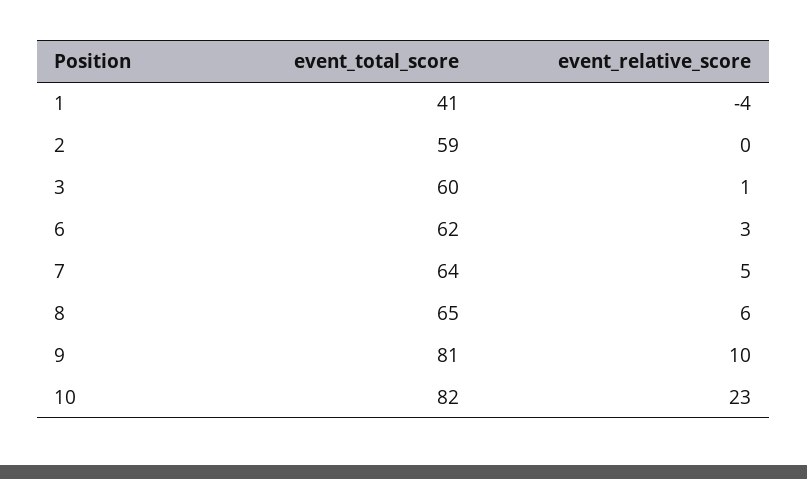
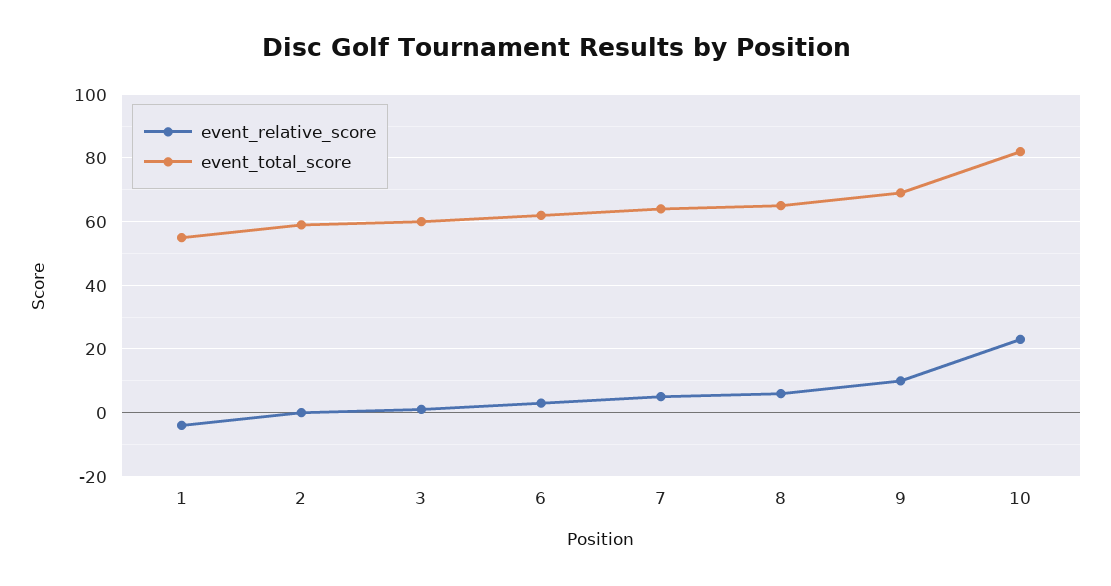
  {
    "event_total_score": {
-     "1": 41,
+     "1": 55,
      "2": 59,
      "3": 60,
      "6": 62,
      "7": 64,
      "8": 65,
-     "9": 81,
+     "9": 70,
      "10": 82
    },
    "event_relative_score": {
      "1": -4,
      "2": 0,
      "3": 1,
      "6": 3,
      "7": 5,
      "8": 6,
      "9": 10,
      "10": 23
    }
  }

